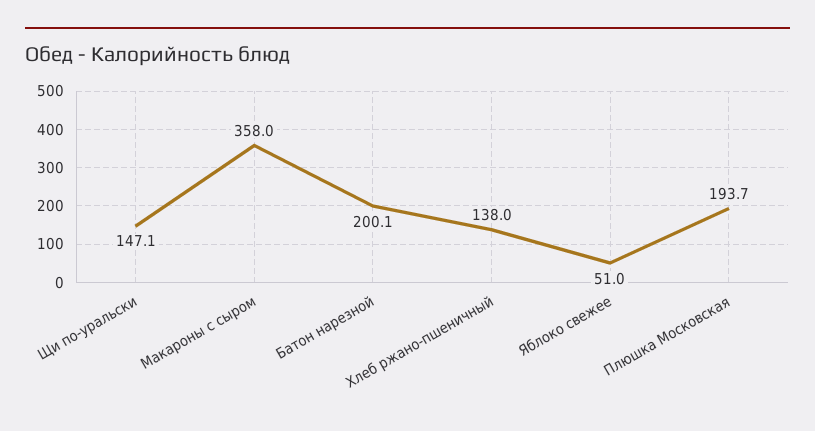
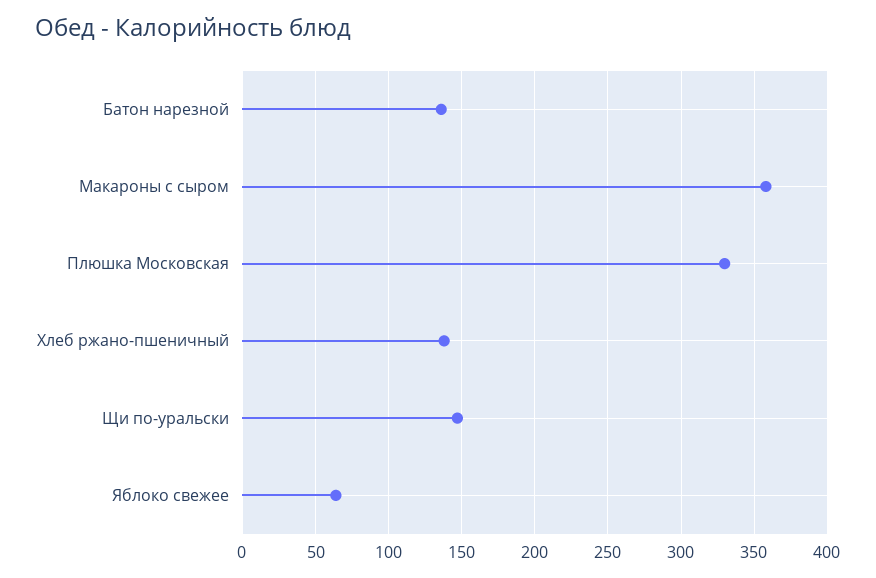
  {
    "Щи по-уральски": 147.1,
    "Макароны с сыром": 358,
-   "Батон нарезной": 200.1,
+   "Батон нарезной": 135,
    "Хлеб ржано-пшеничный": 138,
-   "Яблоко свежее": 51,
+   "Яблоко свежее": 65,
-   "Плюшка Московская": 193.7
+   "Плюшка Московская": 330
  }

